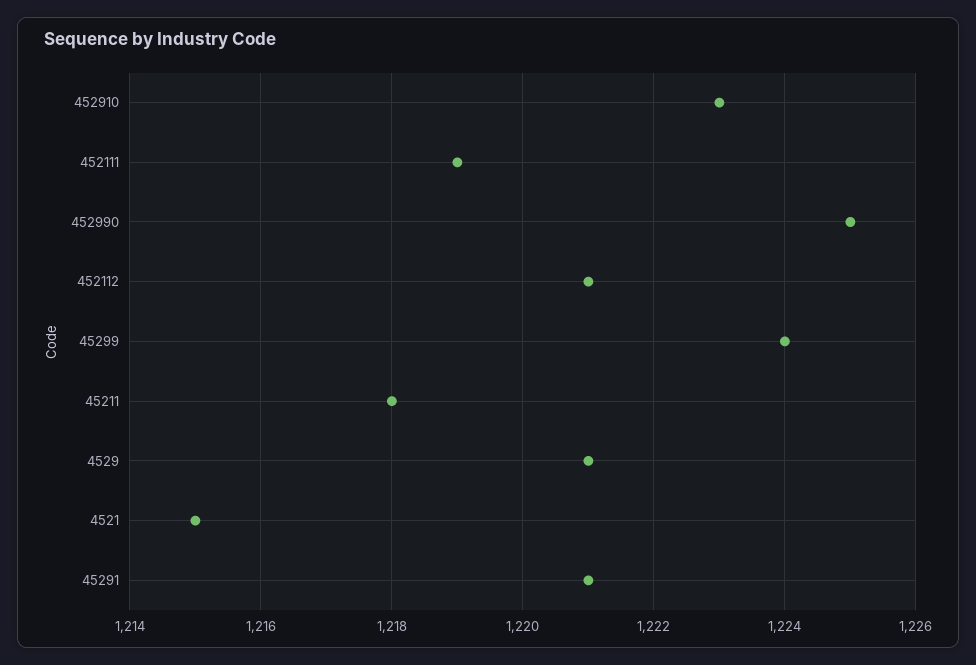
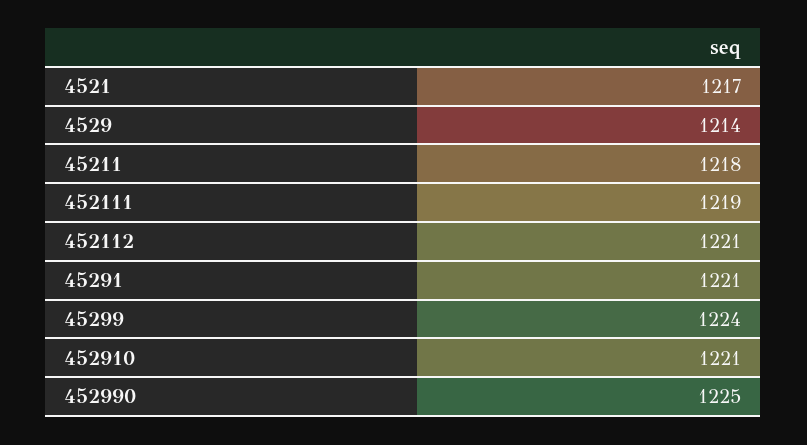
  {
-   "452910": 1223,
+   "452910": 1221,
    "452111": 1219,
    "452990": 1225,
    "452112": 1221,
    "45299": 1224,
    "45211": 1218,
-   "4529": 1221,
+   "4529": 1214,
-   "4521": 1215,
+   "4521": 1217,
    "45291": 1221
  }

